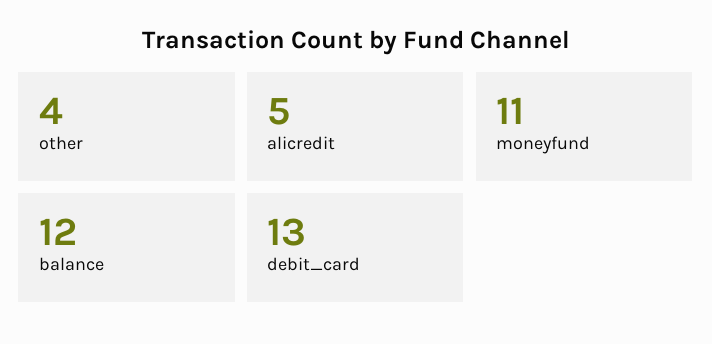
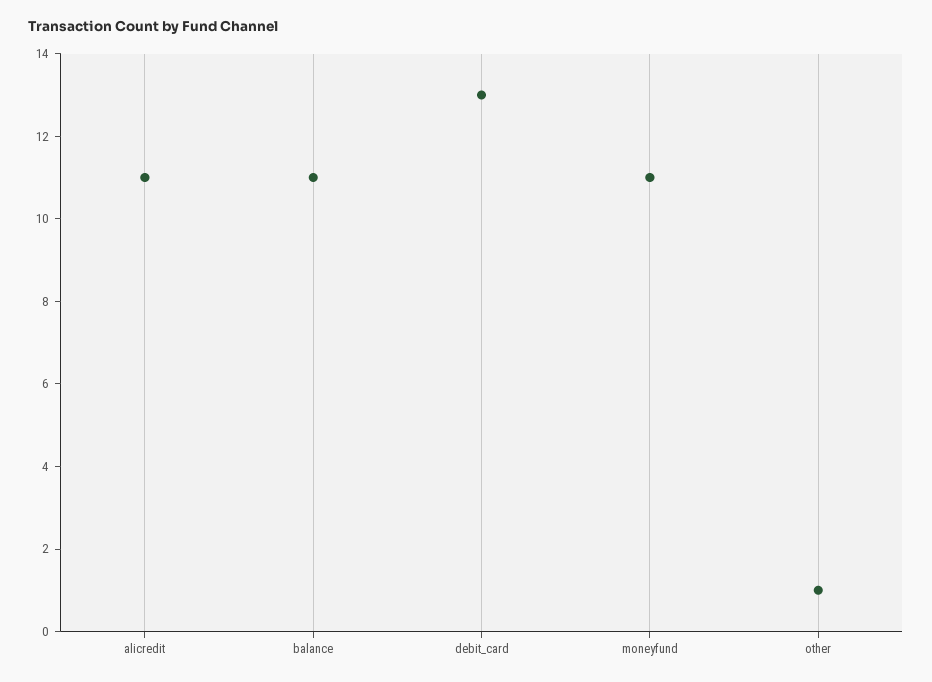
  {
-   "other": 4,
+   "other": 1,
-   "alicredit": 5,
+   "alicredit": 11,
    "moneyfund": 11,
-   "balance": 12,
+   "balance": 11,
    "debit_card": 13
  }

